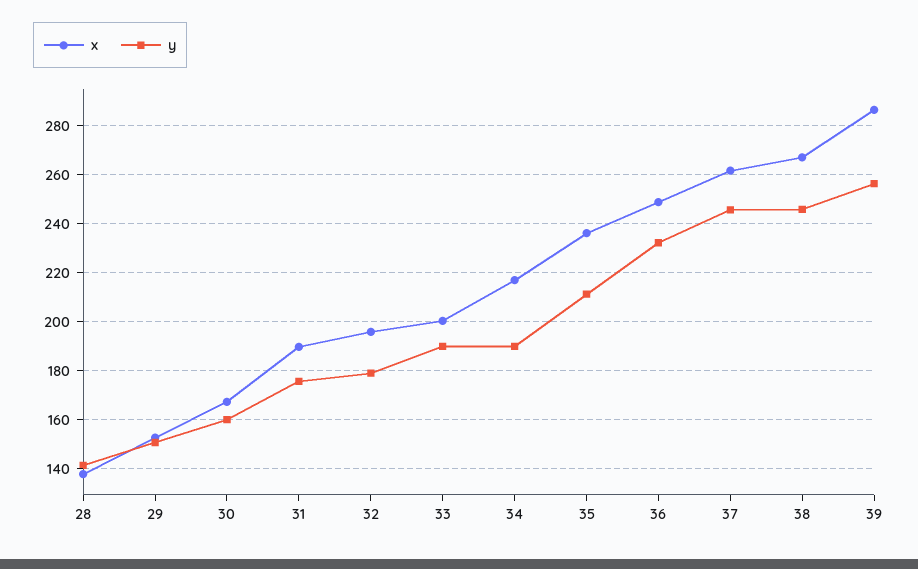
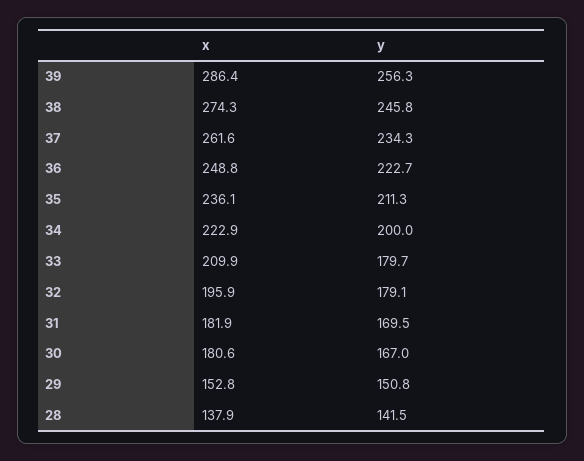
  {
    "x": {
      "28": 137.9,
      "29": 152.8,
-     "30": 167.5,
+     "30": 180.6,
-     "31": 190,
+     "31": 181.9,
      "32": 195.9,
-     "33": 200,
+     "33": 209.9,
-     "34": 217.5,
+     "34": 222.9,
      "35": 236.1,
      "36": 248.8,
      "37": 261.6,
-     "38": 267.5,
+     "38": 274.3,
      "39": 286.4
    },
    "y": {
      "28": 141.5,
      "29": 150.8,
-     "30": 160,
+     "30": 167,
-     "31": 175,
+     "31": 169.5,
      "32": 179.1,
-     "33": 190,
+     "33": 179.7,
-     "34": 190,
+     "34": 200,
      "35": 211.3,
-     "36": 232.5,
+     "36": 222.7,
-     "37": 245,
+     "37": 234.3,
      "38": 245.8,
      "39": 256.3
    }
  }

